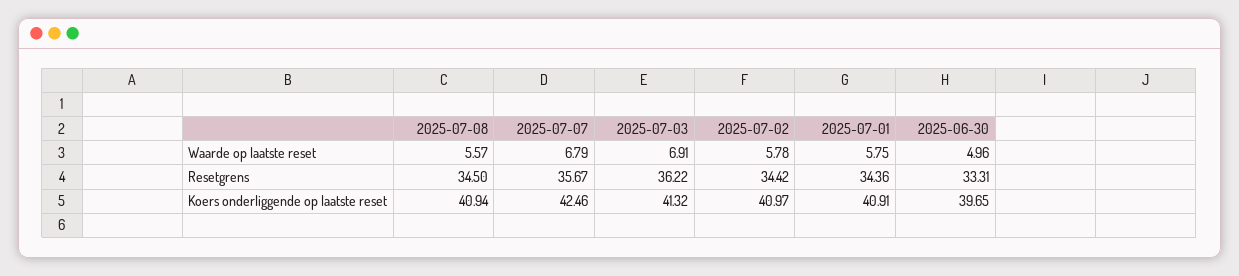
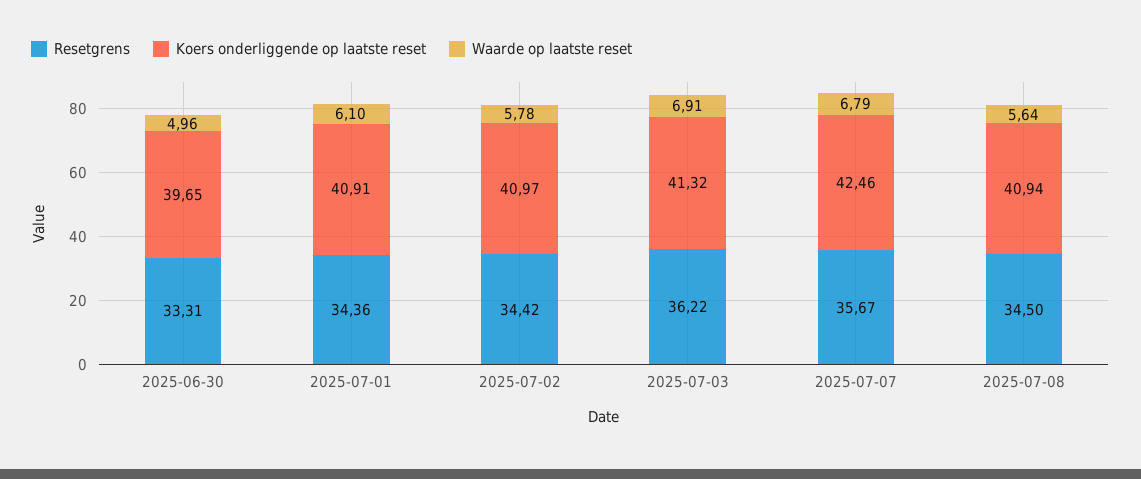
  {
    "Waarde op laatste reset": {
-     "2025-07-08": 5.57,
+     "2025-07-08": 5.64,
      "2025-07-07": 6.79,
      "2025-07-03": 6.91,
      "2025-07-02": 5.78,
-     "2025-07-01": 5.75,
+     "2025-07-01": 6.1,
      "2025-06-30": 4.96
    },
    "Resetgrens": {
      "2025-07-08": 34.5,
      "2025-07-07": 35.67,
      "2025-07-03": 36.22,
      "2025-07-02": 34.42,
      "2025-07-01": 34.36,
      "2025-06-30": 33.31
    },
    "Koers onderliggende op laatste reset": {
      "2025-07-08": 40.94,
      "2025-07-07": 42.46,
      "2025-07-03": 41.32,
      "2025-07-02": 40.97,
      "2025-07-01": 40.91,
      "2025-06-30": 39.65
    }
  }

